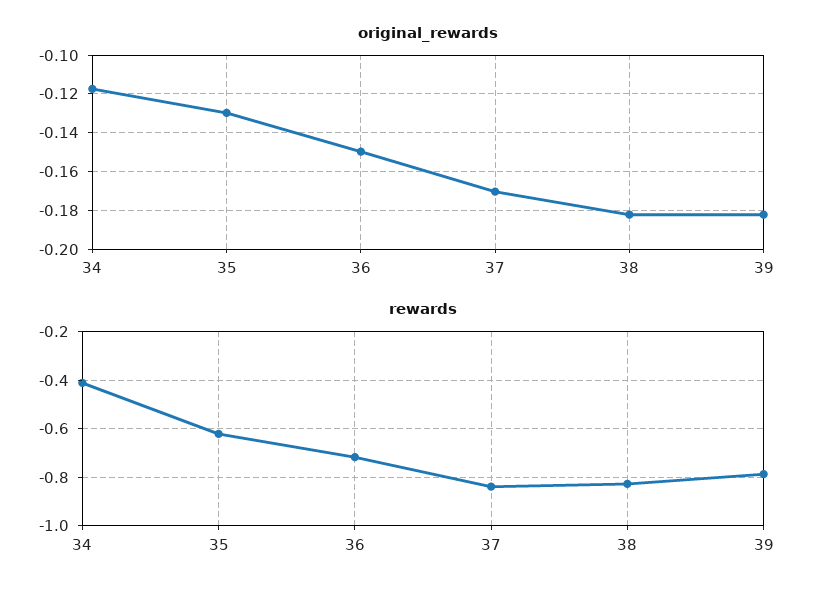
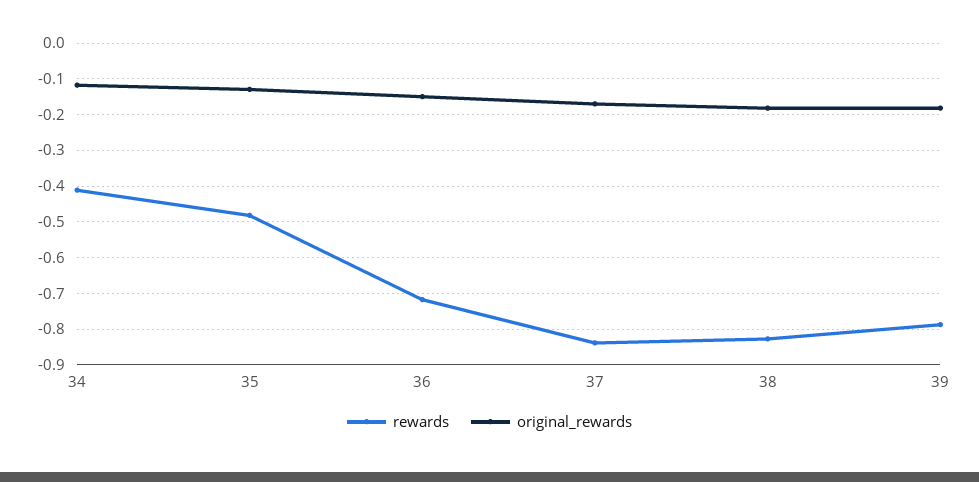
  {
    "original_rewards": {
      "34": -0.115,
      "35": -0.13,
      "36": -0.15,
      "37": -0.17,
      "38": -0.18,
      "39": -0.18
    },
    "rewards": {
      "34": -0.42,
-     "35": -0.625,
+     "35": -0.48,
      "36": -0.72,
      "37": -0.84,
      "38": -0.82,
      "39": -0.78
    }
  }

